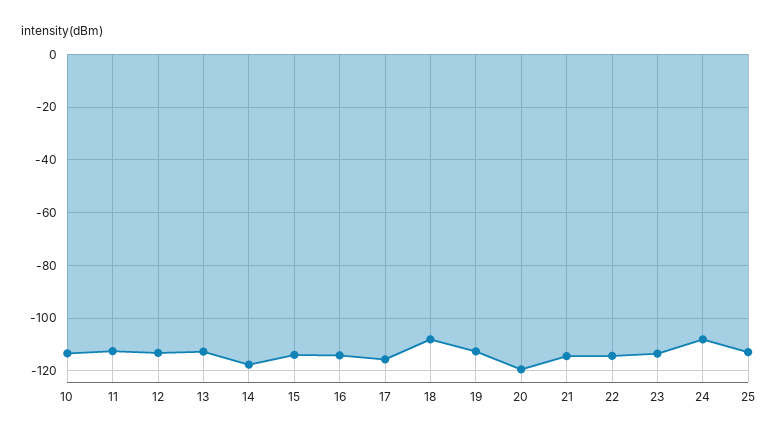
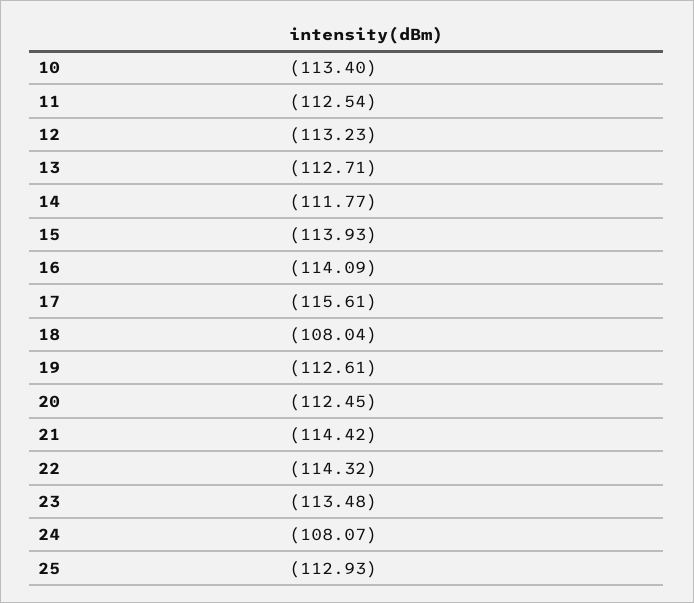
  {
    "10": -113.4,
    "11": -112.54,
    "12": -113.23,
    "13": -112.71,
-   "14": -117.5,
+   "14": -111.77,
    "15": -113.93,
    "16": -114.09,
    "17": -115.61,
    "18": -108.04,
    "19": -112.61,
-   "20": -120,
+   "20": -112.45,
    "21": -114.42,
    "22": -114.32,
    "23": -113.48,
    "24": -108.07,
    "25": -112.93
  }

